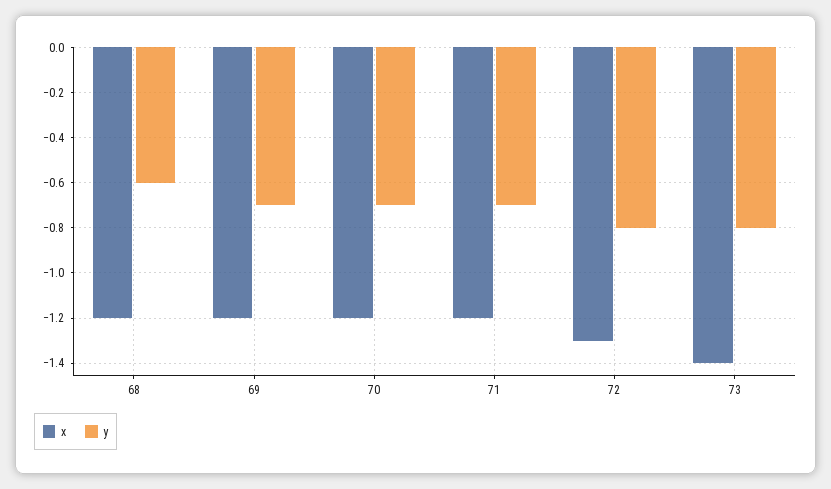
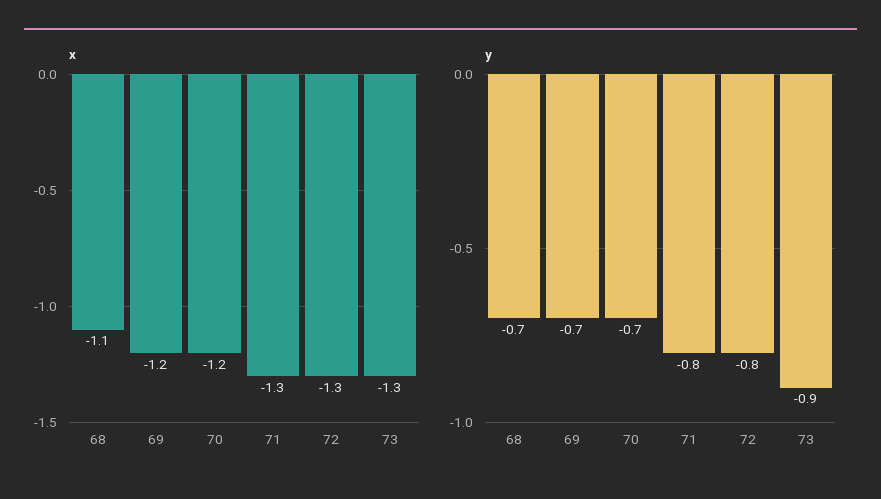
  {
    "x": {
-     "68": -1.2,
+     "68": -1.1,
      "69": -1.2,
      "70": -1.2,
-     "71": -1.2,
+     "71": -1.3,
      "72": -1.3,
-     "73": -1.4
+     "73": -1.3
    },
    "y": {
-     "68": -0.6,
+     "68": -0.7,
      "69": -0.7,
      "70": -0.7,
-     "71": -0.7,
+     "71": -0.8,
      "72": -0.8,
-     "73": -0.8
+     "73": -0.9
    }
  }

